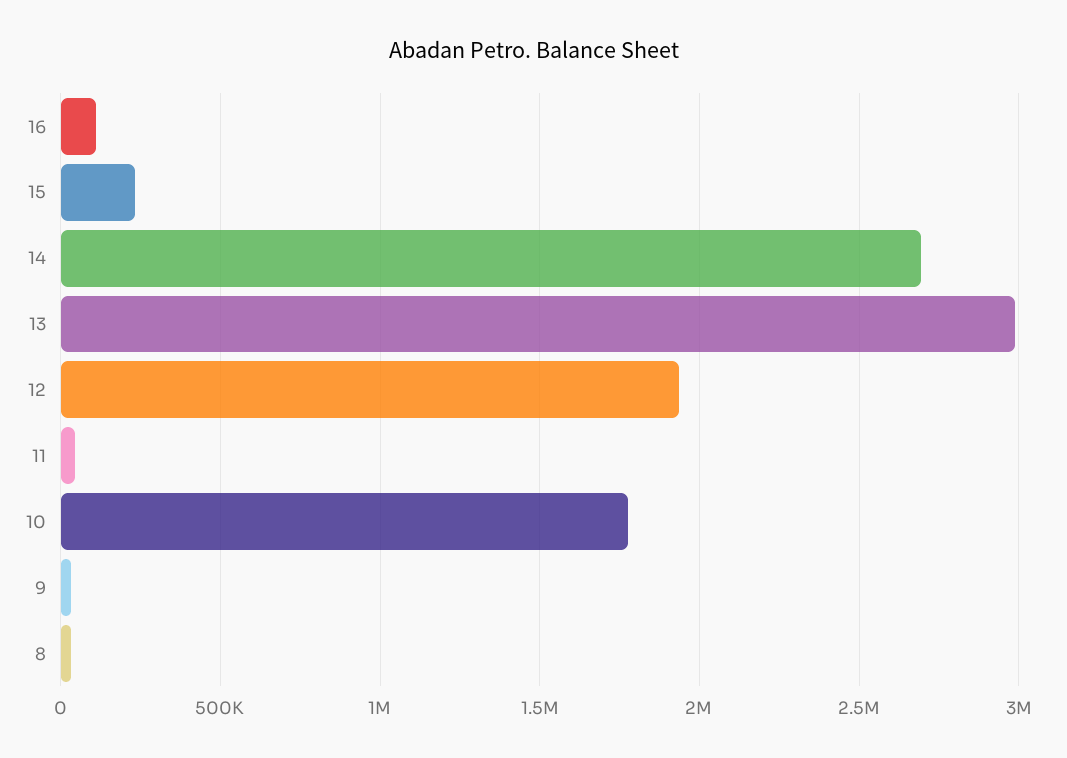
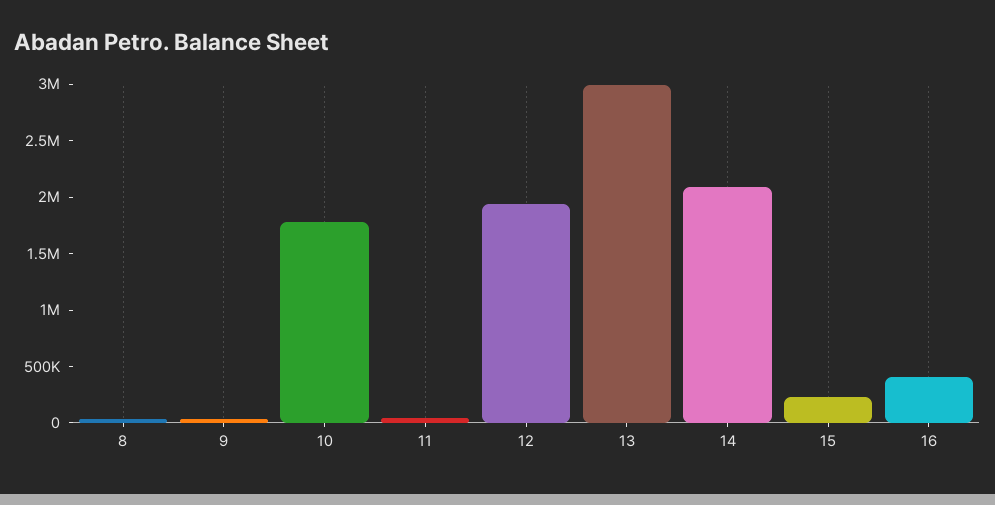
  {
-   "16": 100000,
+   "16": 400000,
    "15": 250000,
-   "14": 2700000,
+   "14": 2100000,
    "13": 3000000,
    "12": 1950000,
    "11": 50000,
    "10": 1800000,
    "9": 50000,
    "8": 50000
  }

